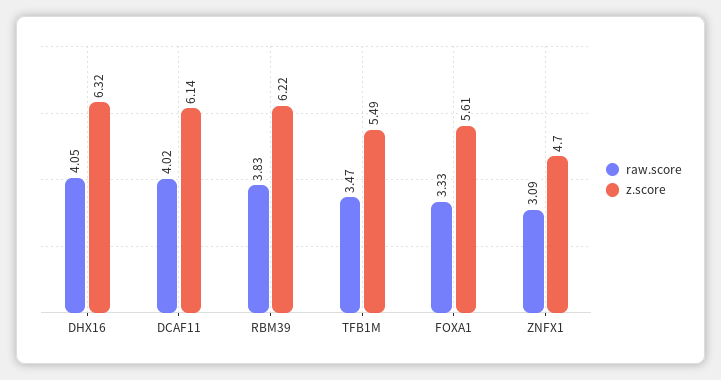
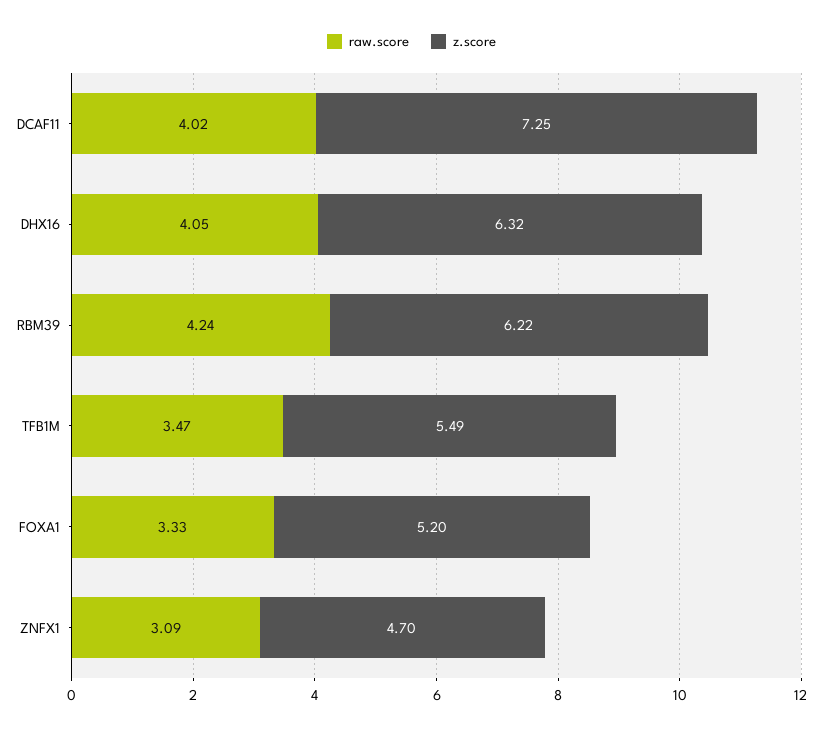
  {
    "raw.score": {
      "DHX16": 4.05,
      "DCAF11": 4.02,
-     "RBM39": 3.83,
+     "RBM39": 4.24,
      "TFB1M": 3.47,
      "FOXA1": 3.33,
      "ZNFX1": 3.09
    },
    "z.score": {
      "DHX16": 6.32,
-     "DCAF11": 6.14,
+     "DCAF11": 7.25,
      "RBM39": 6.22,
      "TFB1M": 5.49,
-     "FOXA1": 5.61,
+     "FOXA1": 5.2,
      "ZNFX1": 4.7
    }
  }

